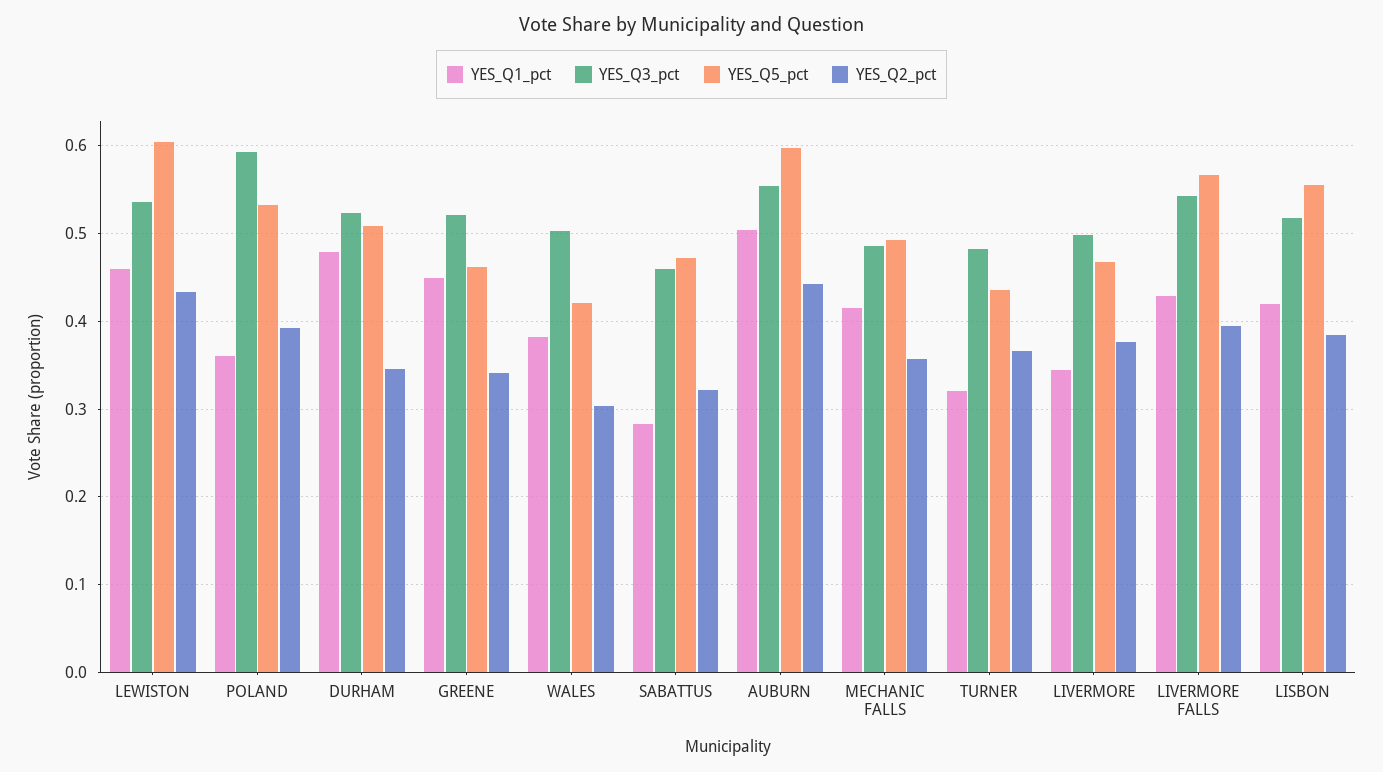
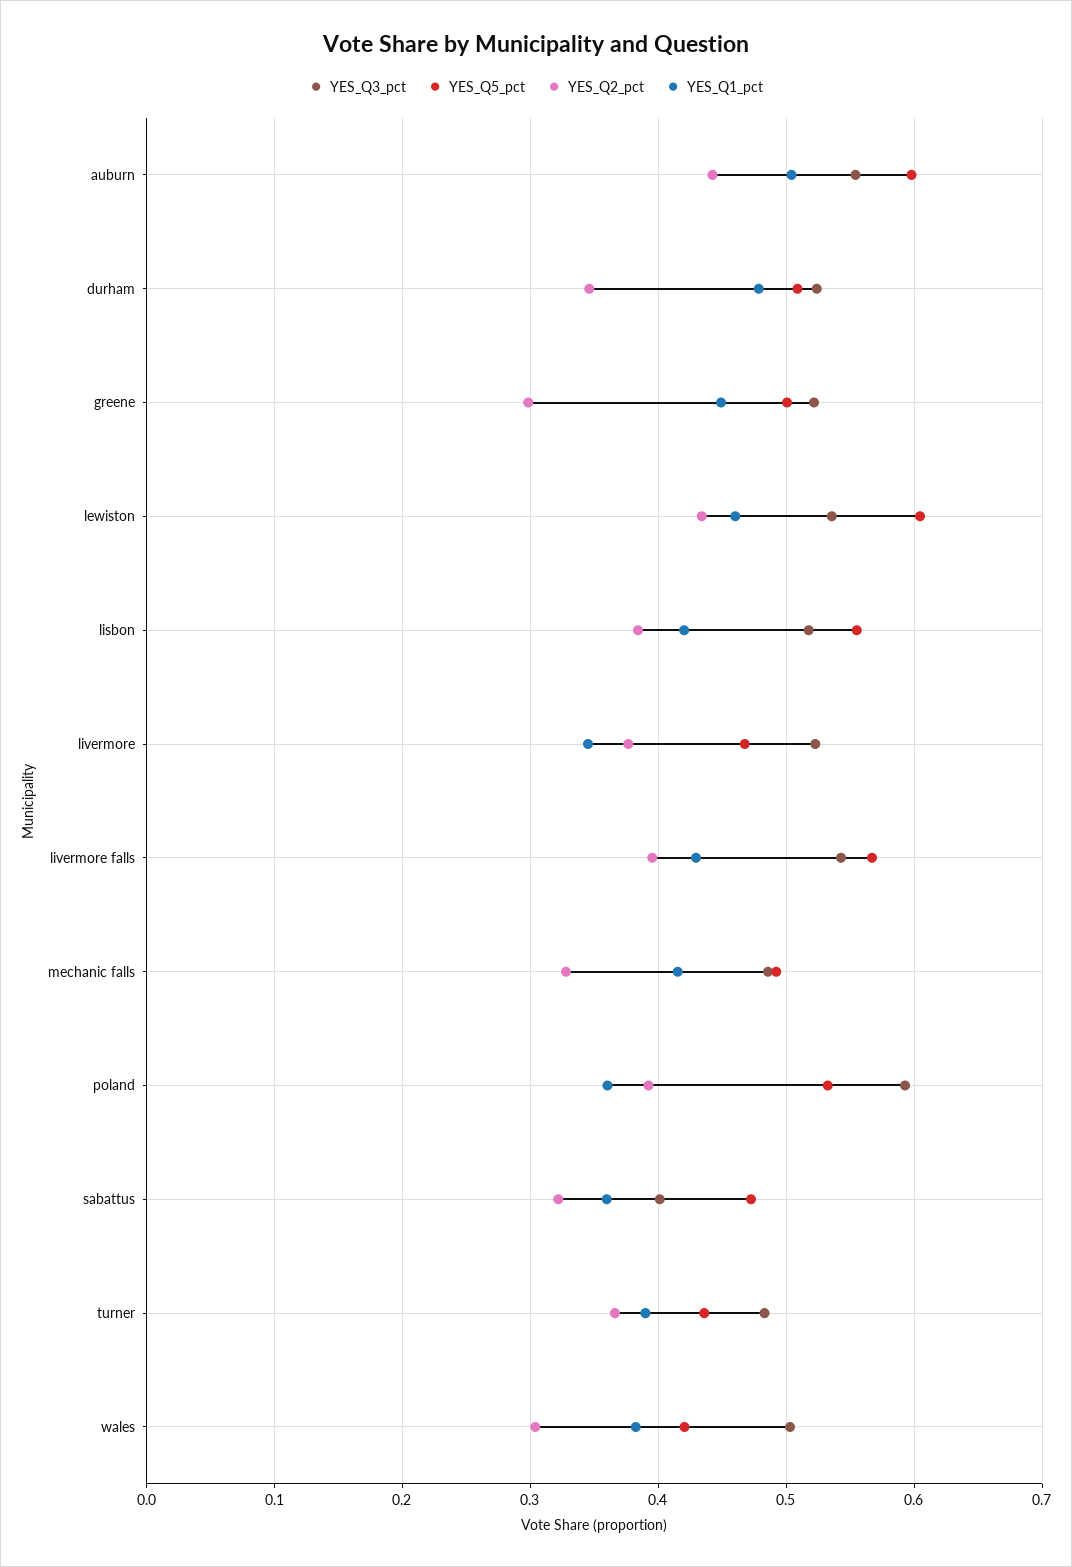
  {
    "YES_Q1_pct": {
      "LEWISTON": 0.46,
      "POLAND": 0.36,
      "DURHAM": 0.48,
      "GREENE": 0.45,
      "WALES": 0.38,
-     "SABATTUS": 0.28,
+     "SABATTUS": 0.36,
      "AUBURN": 0.5,
      "MECHANIC FALLS": 0.42,
-     "TURNER": 0.32,
+     "TURNER": 0.39,
      "LIVERMORE": 0.35,
      "LIVERMORE FALLS": 0.43,
      "LISBON": 0.42
    },
    "YES_Q3_pct": {
      "LEWISTON": 0.54,
      "POLAND": 0.59,
      "DURHAM": 0.52,
      "GREENE": 0.52,
      "WALES": 0.5,
-     "SABATTUS": 0.46,
+     "SABATTUS": 0.4,
      "AUBURN": 0.55,
      "MECHANIC FALLS": 0.49,
      "TURNER": 0.48,
-     "LIVERMORE": 0.5,
+     "LIVERMORE": 0.52,
      "LIVERMORE FALLS": 0.54,
      "LISBON": 0.52
    },
    "YES_Q5_pct": {
      "LEWISTON": 0.6,
      "POLAND": 0.53,
      "DURHAM": 0.51,
-     "GREENE": 0.46,
+     "GREENE": 0.5,
      "WALES": 0.42,
      "SABATTUS": 0.47,
      "AUBURN": 0.6,
      "MECHANIC FALLS": 0.49,
      "TURNER": 0.44,
      "LIVERMORE": 0.47,
      "LIVERMORE FALLS": 0.57,
      "LISBON": 0.56
    },
    "YES_Q2_pct": {
      "LEWISTON": 0.43,
      "POLAND": 0.39,
      "DURHAM": 0.35,
-     "GREENE": 0.34,
+     "GREENE": 0.3,
      "WALES": 0.3,
      "SABATTUS": 0.32,
      "AUBURN": 0.44,
-     "MECHANIC FALLS": 0.36,
+     "MECHANIC FALLS": 0.33,
      "TURNER": 0.37,
      "LIVERMORE": 0.38,
      "LIVERMORE FALLS": 0.4,
      "LISBON": 0.38
    }
  }

